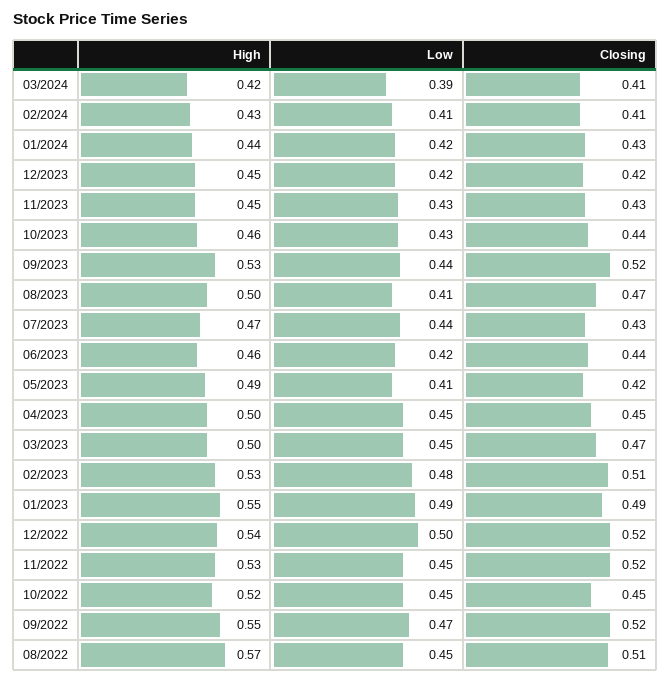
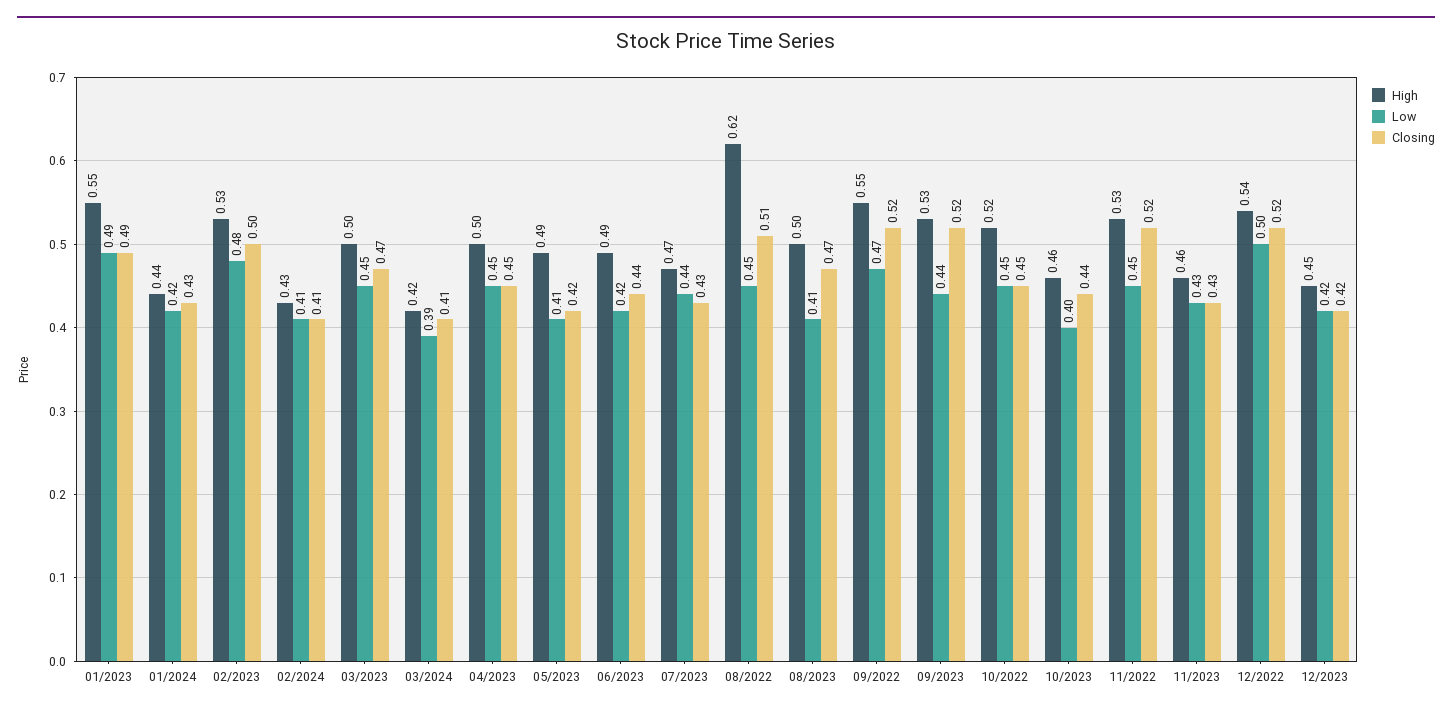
  {
    "High": {
      "03/2024": 0.42,
      "02/2024": 0.43,
      "01/2024": 0.44,
      "12/2023": 0.45,
-     "11/2023": 0.45,
+     "11/2023": 0.46,
      "10/2023": 0.46,
      "09/2023": 0.53,
      "08/2023": 0.5,
      "07/2023": 0.47,
-     "06/2023": 0.46,
+     "06/2023": 0.49,
      "05/2023": 0.49,
      "04/2023": 0.5,
      "03/2023": 0.5,
      "02/2023": 0.53,
      "01/2023": 0.55,
      "12/2022": 0.54,
      "11/2022": 0.53,
      "10/2022": 0.52,
      "09/2022": 0.55,
-     "08/2022": 0.57
+     "08/2022": 0.62
    },
    "Low": {
      "03/2024": 0.39,
      "02/2024": 0.41,
      "01/2024": 0.42,
      "12/2023": 0.42,
      "11/2023": 0.43,
-     "10/2023": 0.43,
+     "10/2023": 0.4,
      "09/2023": 0.44,
      "08/2023": 0.41,
      "07/2023": 0.44,
      "06/2023": 0.42,
      "05/2023": 0.41,
      "04/2023": 0.45,
      "03/2023": 0.45,
      "02/2023": 0.48,
      "01/2023": 0.49,
      "12/2022": 0.5,
      "11/2022": 0.45,
      "10/2022": 0.45,
      "09/2022": 0.47,
      "08/2022": 0.45
    },
    "Closing": {
      "03/2024": 0.41,
      "02/2024": 0.41,
      "01/2024": 0.43,
      "12/2023": 0.42,
      "11/2023": 0.43,
      "10/2023": 0.44,
      "09/2023": 0.52,
      "08/2023": 0.47,
      "07/2023": 0.43,
      "06/2023": 0.44,
      "05/2023": 0.42,
      "04/2023": 0.45,
      "03/2023": 0.47,
-     "02/2023": 0.51,
+     "02/2023": 0.5,
      "01/2023": 0.49,
      "12/2022": 0.52,
      "11/2022": 0.52,
      "10/2022": 0.45,
      "09/2022": 0.52,
      "08/2022": 0.51
    }
  }

